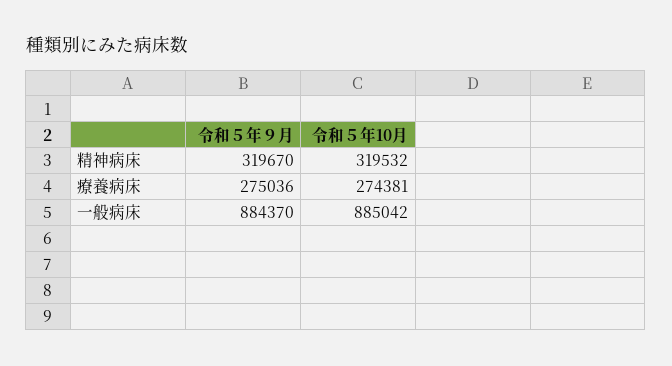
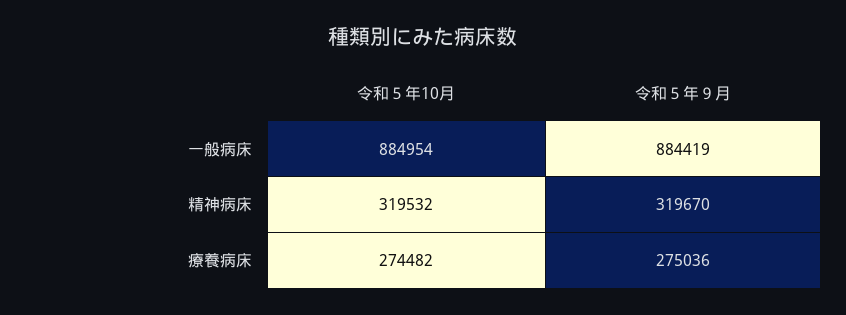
  {
    "令和５年９月": {
      "精神病床": 319670,
      "療養病床": 275036,
-     "一般病床": 884370
+     "一般病床": 884419
    },
    "令和５年10月": {
      "精神病床": 319532,
-     "療養病床": 274381,
+     "療養病床": 274482,
-     "一般病床": 885042
+     "一般病床": 884954
    }
  }

